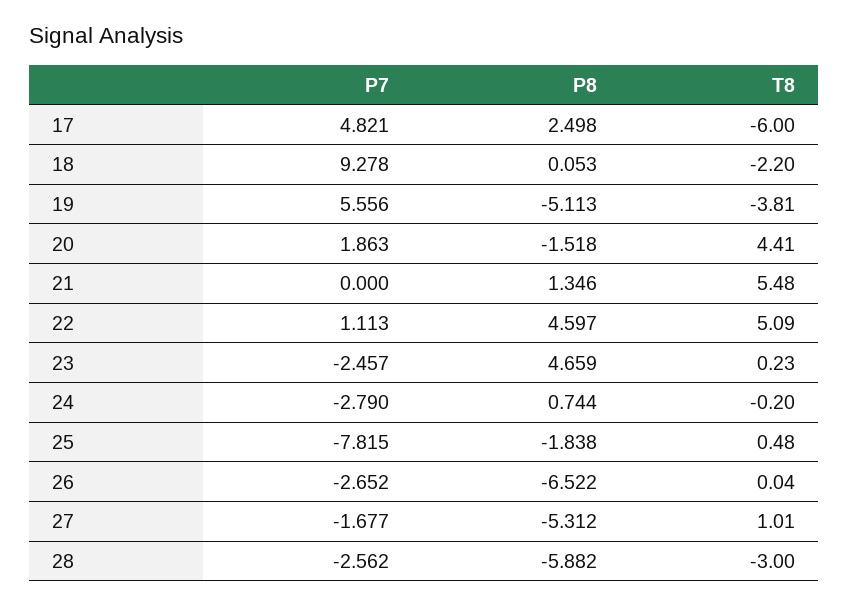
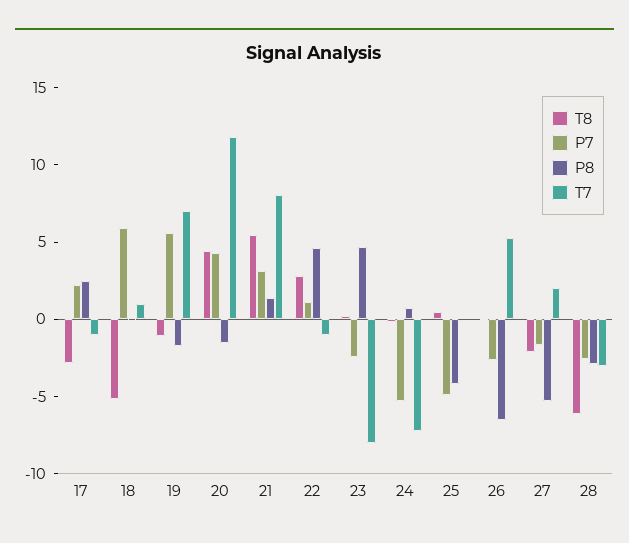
  {
    "P7": {
-     "17": 4.821,
+     "17": 2,
-     "18": 9.278,
+     "18": 6,
      "19": 5.556,
-     "20": 1.863,
+     "20": 4,
-     "21": 0,
+     "21": 3,
      "22": 1.113,
      "23": -2.457,
-     "24": -2.79,
+     "24": -5,
-     "25": -7.815,
+     "25": -5,
      "26": -2.652,
      "27": -1.677,
      "28": -2.562
    },
    "P8": {
      "17": 2.498,
      "18": 0.053,
-     "19": -5.113,
+     "19": -2,
      "20": -1.518,
      "21": 1.346,
      "22": 4.597,
      "23": 4.659,
      "24": 0.744,
-     "25": -1.838,
+     "25": -4,
      "26": -6.522,
      "27": -5.312,
-     "28": -5.882
+     "28": -3
    },
    "T8": {
-     "17": -6,
+     "17": -3,
-     "18": -2.2,
+     "18": -5,
-     "19": -3.81,
+     "19": -1,
      "20": 4.41,
      "21": 5.48,
-     "22": 5.09,
+     "22": 3,
      "23": 0.23,
      "24": -0.2,
      "25": 0.48,
      "26": 0.04,
-     "27": 1.01,
+     "27": -2,
-     "28": -3
+     "28": -6
-   }
+   },
+   "T7": {
+     "17": -1,
+     "18": 1,
+     "19": 7,
+     "20": 12,
+     "21": 8,
+     "22": -1,
+     "23": -8,
+     "24": -7,
+     "25": 0,
+     "26": 5,
+     "27": 2,
+     "28": -3
+   }
  }

